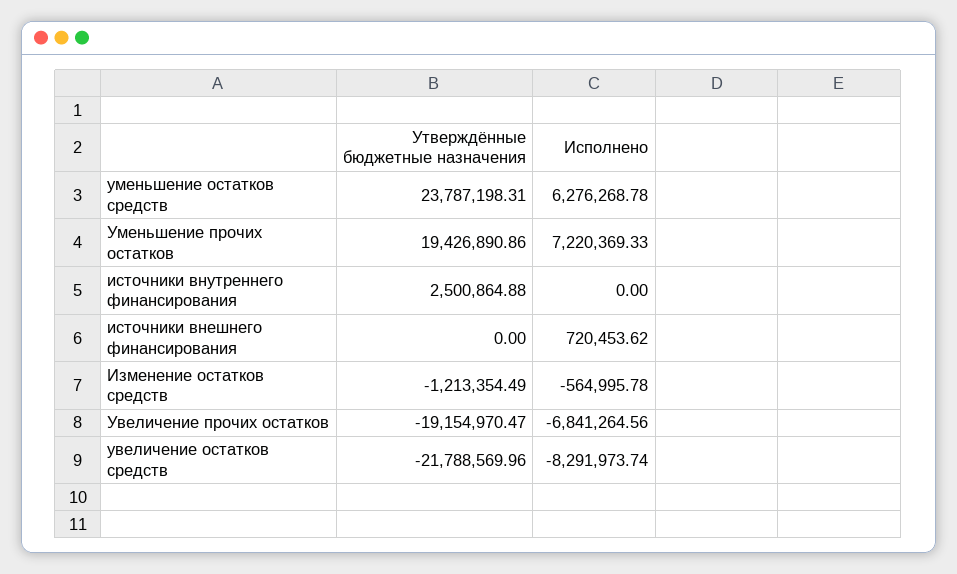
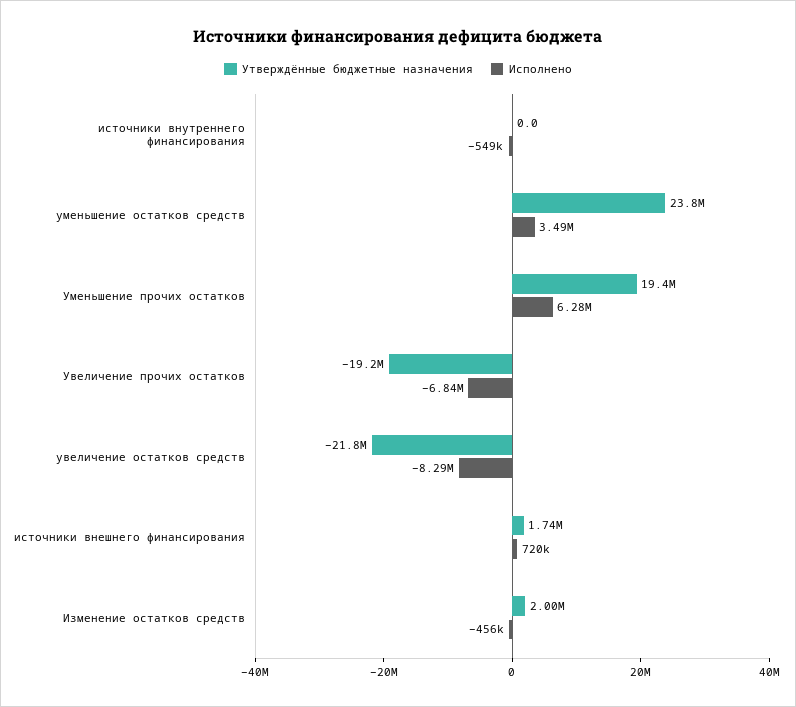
  {
    "Утверждённые бюджетные назначения": {
      "уменьшение остатков средств": 23787198.31,
      "Уменьшение прочих остатков": 19426890.86,
-     "источники внутреннего финансирования": 2500864.88,
+     "источники внутреннего финансирования": 0,
-     "источники внешнего финансирования": 0,
+     "источники внешнего финансирования": 1740000,
-     "Изменение остатков средств": -1213354.49,
+     "Изменение остатков средств": 2000000,
      "Увеличение прочих остатков": -19154970.47,
      "увеличение остатков средств": -21788569.96
    },
    "Исполнено": {
-     "уменьшение остатков средств": 6276268.78,
+     "уменьшение остатков средств": 3490000,
-     "Уменьшение прочих остатков": 7220369.33,
+     "Уменьшение прочих остатков": 6280000,
-     "источники внутреннего финансирования": 0,
+     "источники внутреннего финансирования": -549000,
      "источники внешнего финансирования": 720453.62,
-     "Изменение остатков средств": -564995.78,
+     "Изменение остатков средств": -456000,
      "Увеличение прочих остатков": -6841264.56,
      "увеличение остатков средств": -8291973.74
    }
  }

